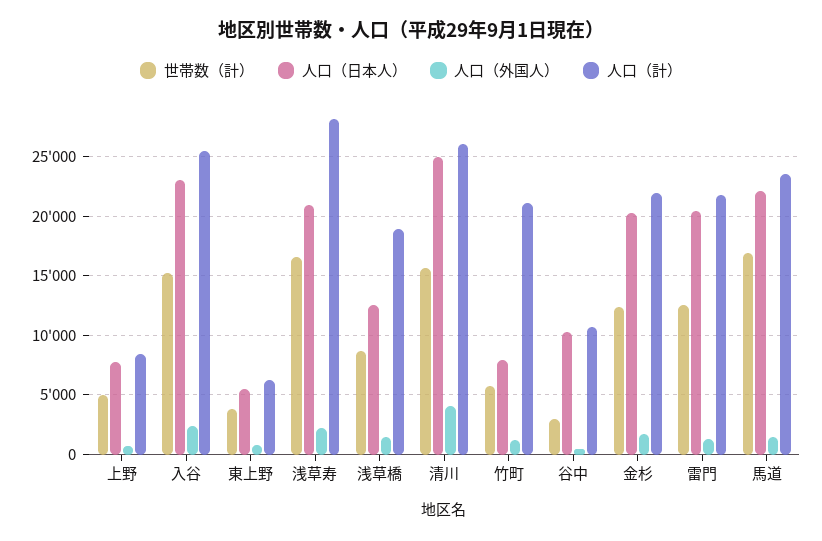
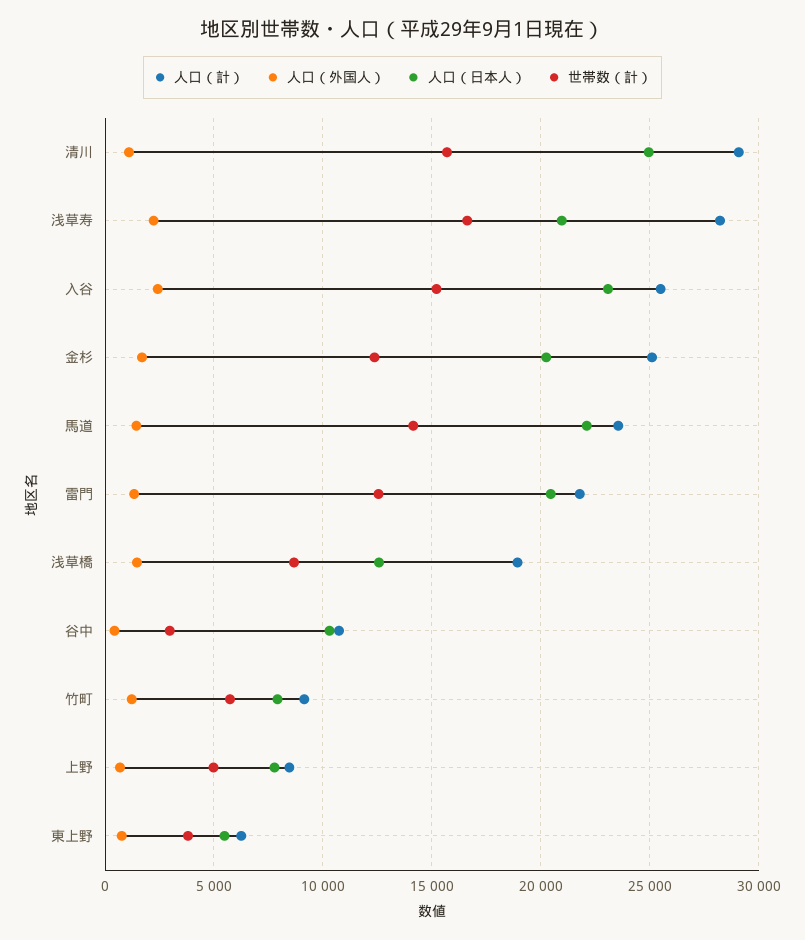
  {
    "世帯数（計）": {
      "上野": 5000,
      "入谷": 15000,
      "東上野": 4000,
      "浅草寿": 16500,
      "浅草橋": 8500,
      "清川": 15500,
      "竹町": 5500,
      "谷中": 3000,
      "金杉": 12500,
      "雷門": 12500,
-     "馬道": 17000
+     "馬道": 14000
    },
    "人口（日本人）": {
      "上野": 8000,
      "入谷": 23000,
      "東上野": 5500,
      "浅草寿": 21000,
      "浅草橋": 12500,
      "清川": 25000,
      "竹町": 8000,
      "谷中": 10500,
      "金杉": 20000,
      "雷門": 20500,
      "馬道": 22000
    },
    "人口（外国人）": {
      "上野": 500,
      "入谷": 2500,
      "東上野": 1000,
      "浅草寿": 2000,
      "浅草橋": 1500,
-     "清川": 4000,
+     "清川": 1000,
      "竹町": 1000,
      "谷中": 500,
      "金杉": 1500,
      "雷門": 1500,
      "馬道": 1500
    },
    "人口（計）": {
      "上野": 8500,
      "入谷": 25500,
      "東上野": 6000,
      "浅草寿": 28000,
      "浅草橋": 19000,
-     "清川": 26000,
+     "清川": 29000,
-     "竹町": 21000,
+     "竹町": 9000,
      "谷中": 10500,
-     "金杉": 22000,
+     "金杉": 25000,
      "雷門": 22000,
      "馬道": 23500
    }
  }

